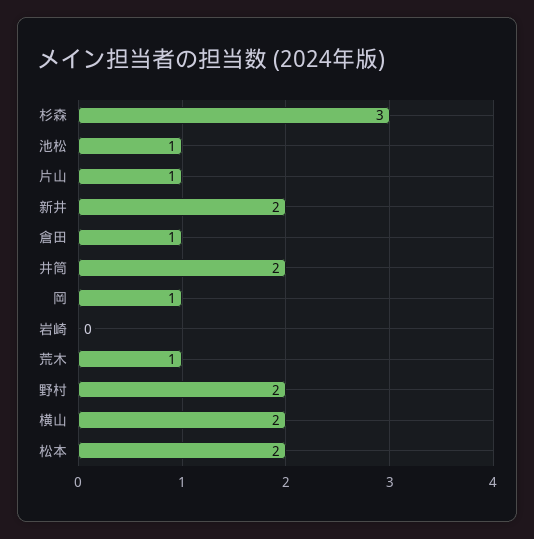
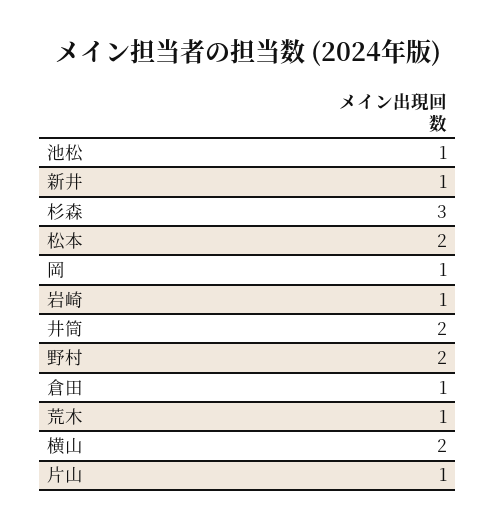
  {
    "杉森": 3,
    "池松": 1,
    "片山": 1,
-   "新井": 2,
+   "新井": 1,
    "倉田": 1,
    "井筒": 2,
    "岡": 1,
-   "岩崎": 0,
+   "岩崎": 1,
    "荒木": 1,
    "野村": 2,
    "横山": 2,
    "松本": 2
  }

